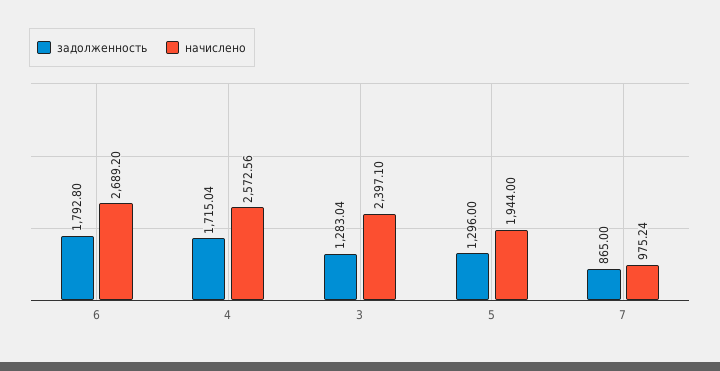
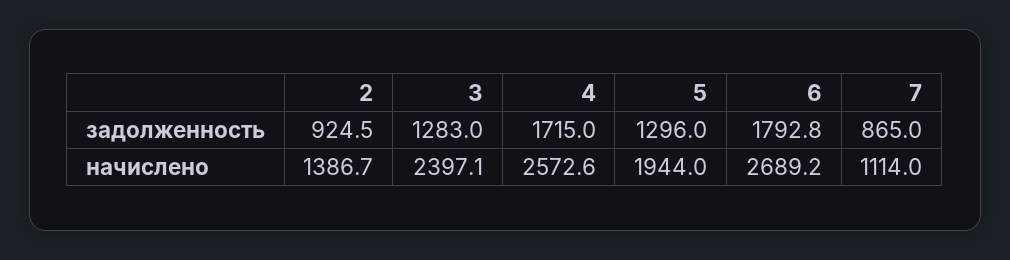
  {
    "задолженность": {
      "6": 1792.8,
      "4": 1715.04,
      "3": 1283.04,
      "5": 1296,
-     "7": 865
+     "7": 865,
+     "2": 924.5
    },
    "начислено": {
      "6": 2689.2,
      "4": 2572.56,
      "3": 2397.1,
      "5": 1944,
-     "7": 975.24
+     "7": 1114,
+     "2": 1386.7
    }
  }

